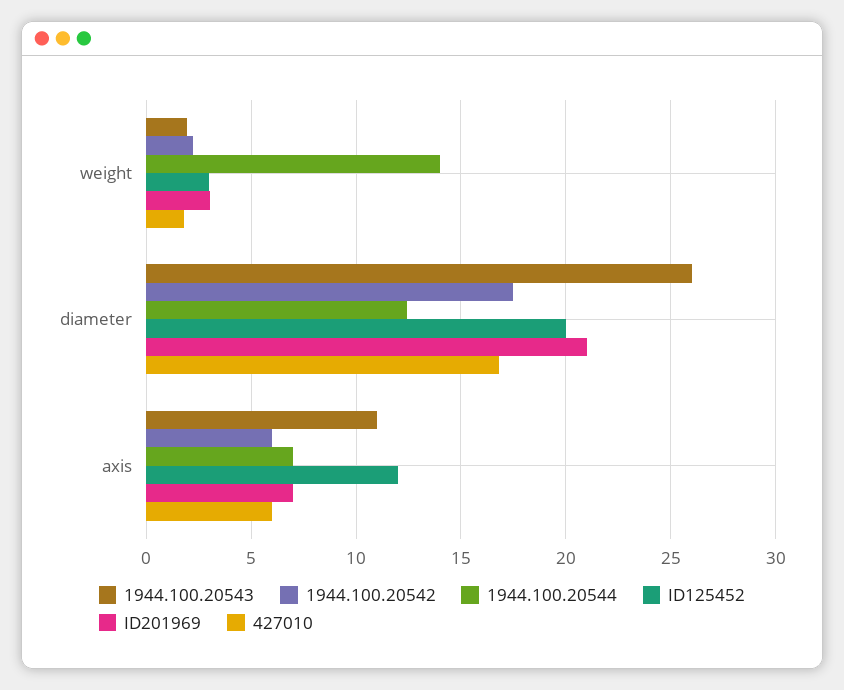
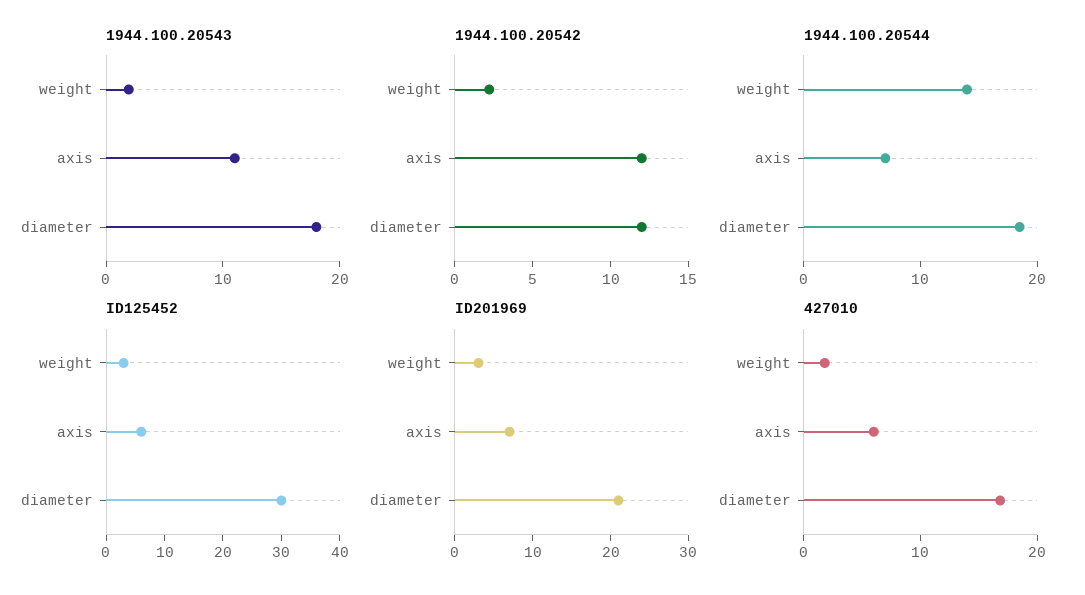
  {
    "1944.100.20543": {
      "weight": 2,
-     "diameter": 26,
+     "diameter": 18,
      "axis": 11
    },
    "1944.100.20542": {
      "weight": 2,
-     "diameter": 17.5,
+     "diameter": 12,
-     "axis": 6
+     "axis": 12
    },
    "1944.100.20544": {
      "weight": 14,
-     "diameter": 12.5,
+     "diameter": 18,
      "axis": 7
    },
    "ID125452": {
      "weight": 3,
-     "diameter": 20,
+     "diameter": 30,
-     "axis": 12
+     "axis": 6
    },
    "ID201969": {
      "weight": 3,
      "diameter": 21,
      "axis": 7
    },
    "427010": {
      "weight": 2,
      "diameter": 17,
      "axis": 6
    }
  }

